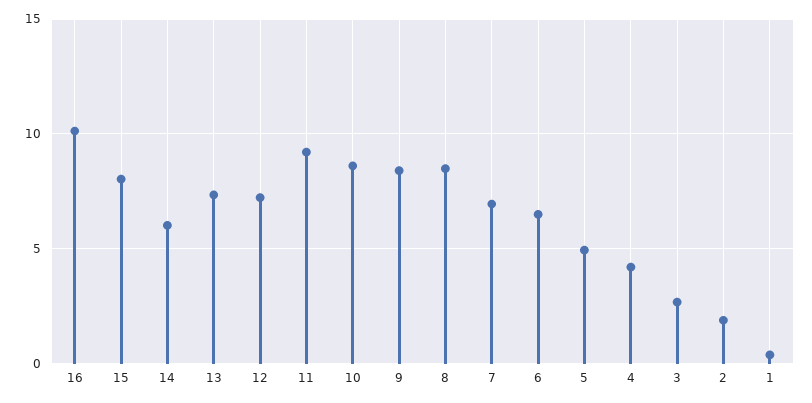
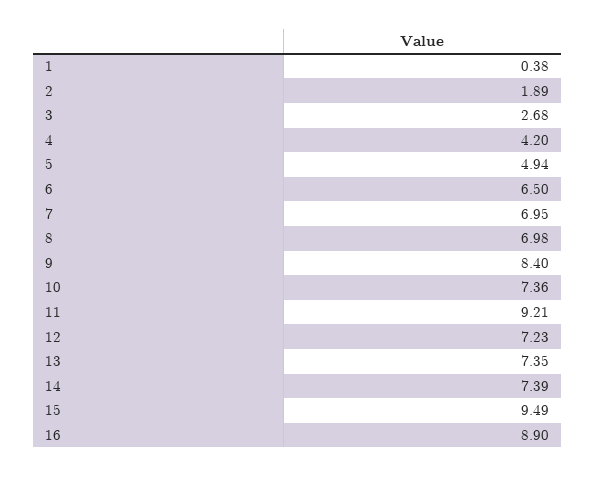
  {
-   "16": 10,
+   "16": 8.9,
-   "15": 8,
+   "15": 9.49,
-   "14": 6,
+   "14": 7.39,
    "13": 7.35,
    "12": 7.23,
    "11": 9.21,
-   "10": 8.5,
+   "10": 7.36,
    "9": 8.4,
-   "8": 8.5,
+   "8": 6.98,
    "7": 6.95,
    "6": 6.5,
    "5": 4.94,
    "4": 4.2,
    "3": 2.68,
    "2": 1.89,
    "1": 0.38
  }

